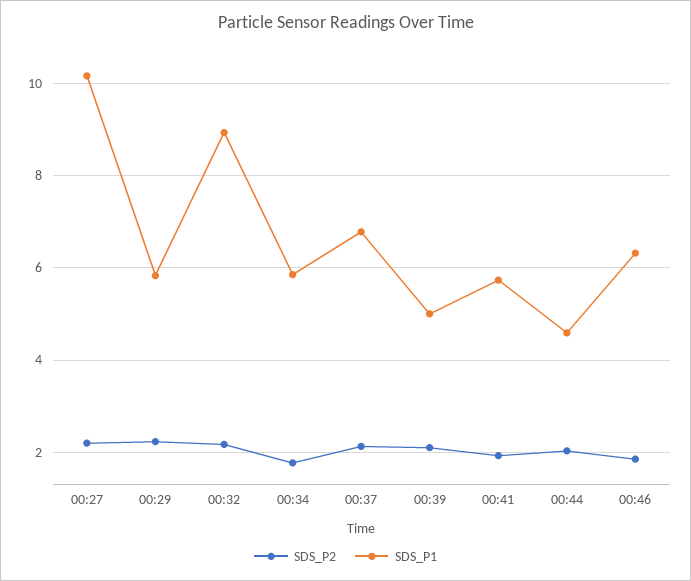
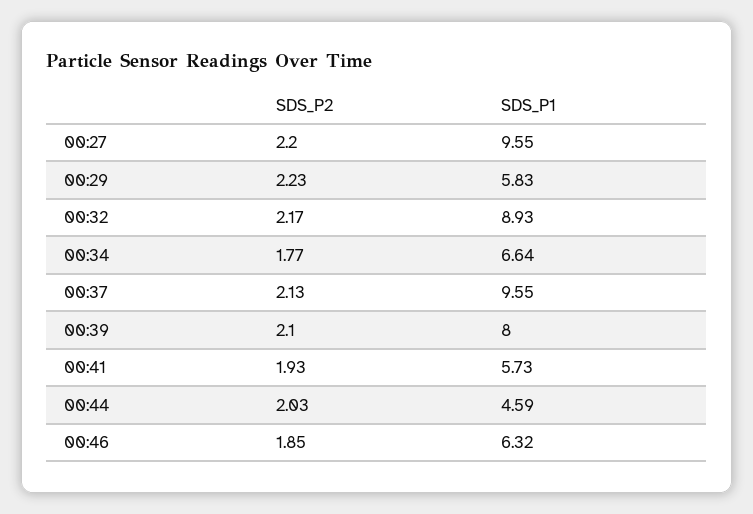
  {
    "SDS_P2": {
      "00:27": 2.2,
      "00:29": 2.23,
      "00:32": 2.17,
      "00:34": 1.77,
      "00:37": 2.13,
      "00:39": 2.1,
      "00:41": 1.93,
      "00:44": 2.03,
      "00:46": 1.85
    },
    "SDS_P1": {
-     "00:27": 10.2,
+     "00:27": 9.55,
      "00:29": 5.83,
      "00:32": 8.93,
-     "00:34": 5.8,
+     "00:34": 6.64,
-     "00:37": 6.8,
+     "00:37": 9.55,
-     "00:39": 5,
+     "00:39": 8,
      "00:41": 5.73,
      "00:44": 4.59,
      "00:46": 6.32
    }
  }

